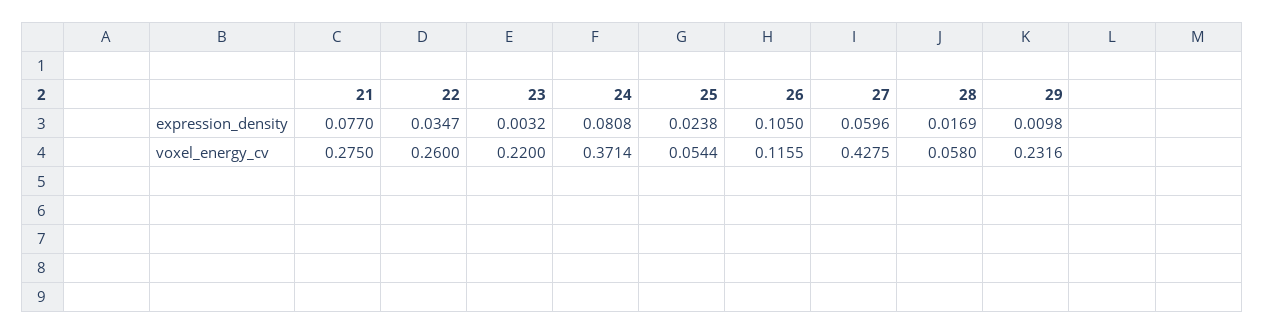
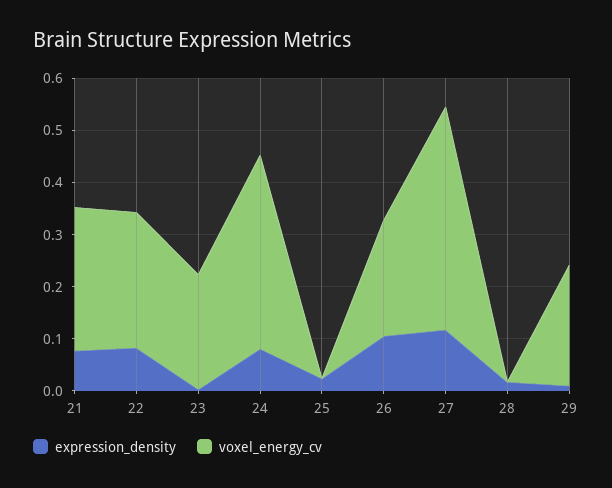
  {
    "expression_density": {
      "21": 0.077,
-     "22": 0.0347,
+     "22": 0.08,
      "23": 0.0032,
      "24": 0.0808,
      "25": 0.0238,
      "26": 0.105,
-     "27": 0.0596,
+     "27": 0.12,
      "28": 0.0169,
      "29": 0.0098
    },
    "voxel_energy_cv": {
      "21": 0.275,
      "22": 0.26,
      "23": 0.22,
      "24": 0.3714,
-     "25": 0.0544,
+     "25": 0,
-     "26": 0.1155,
+     "26": 0.22,
      "27": 0.4275,
-     "28": 0.058,
+     "28": 0,
      "29": 0.2316
    }
  }

